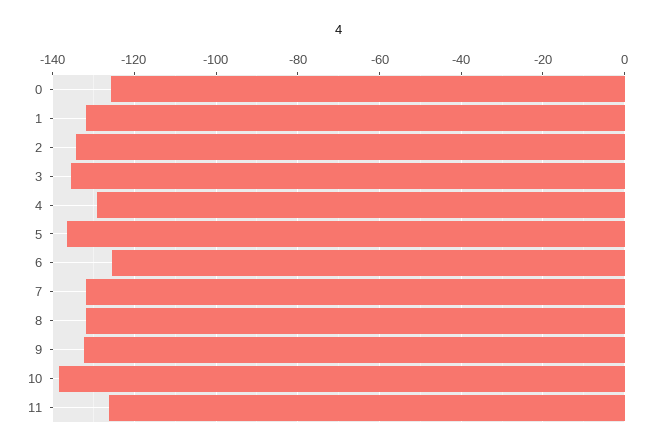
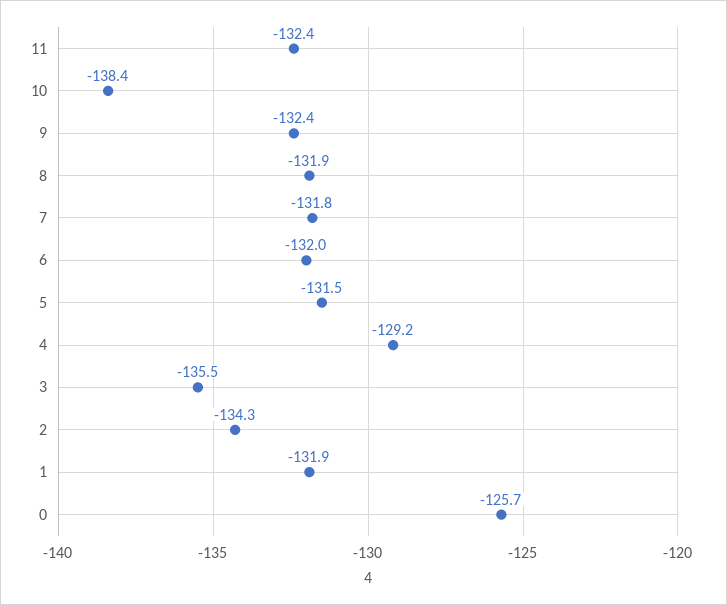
  {
    "0": -125.7,
    "1": -131.9,
    "2": -134.3,
    "3": -135.5,
    "4": -129.2,
-   "5": -136,
+   "5": -131.5,
-   "6": -126,
+   "6": -132,
    "7": -131.8,
    "8": -131.9,
    "9": -132.4,
    "10": -138.4,
-   "11": -126
+   "11": -132.4
  }

